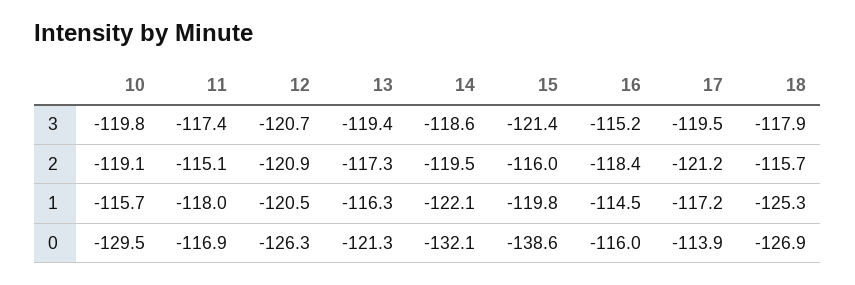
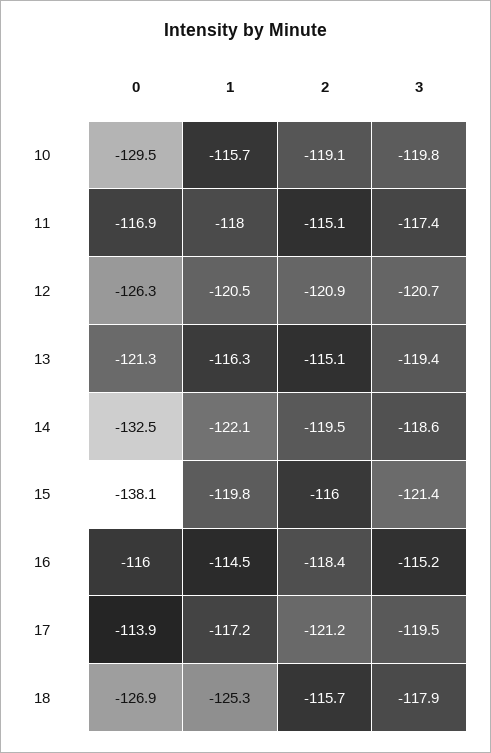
  {
    "10": {
      "3": -119.8,
      "2": -119.1,
      "1": -115.7,
      "0": -129.5
    },
    "11": {
      "3": -117.4,
      "2": -115.1,
      "1": -118,
      "0": -116.9
    },
    "12": {
      "3": -120.7,
      "2": -120.9,
      "1": -120.5,
      "0": -126.3
    },
    "13": {
      "3": -119.4,
-     "2": -117.3,
+     "2": -115.1,
      "1": -116.3,
      "0": -121.3
    },
    "14": {
      "3": -118.6,
      "2": -119.5,
      "1": -122.1,
-     "0": -132.1
+     "0": -132.5
    },
    "15": {
      "3": -121.4,
      "2": -116,
      "1": -119.8,
-     "0": -138.6
+     "0": -138.1
    },
    "16": {
      "3": -115.2,
      "2": -118.4,
      "1": -114.5,
      "0": -116
    },
    "17": {
      "3": -119.5,
      "2": -121.2,
      "1": -117.2,
      "0": -113.9
    },
    "18": {
      "3": -117.9,
      "2": -115.7,
      "1": -125.3,
      "0": -126.9
    }
  }

